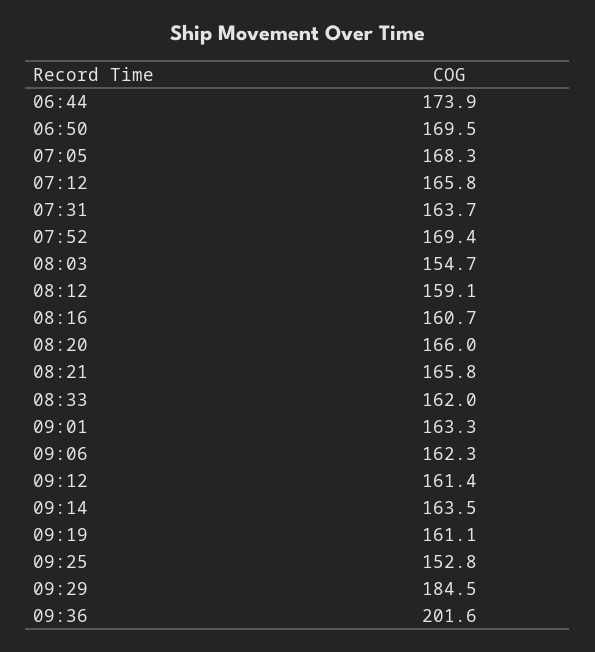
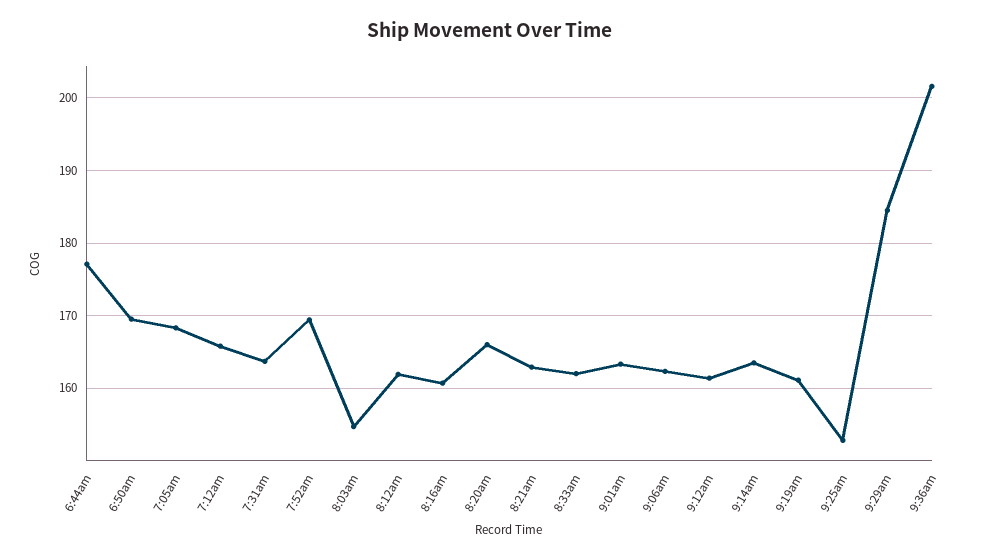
  {
-   "06:44": 173.9,
+   "06:44": 177,
    "06:50": 169.5,
    "07:05": 168.3,
    "07:12": 165.8,
    "07:31": 163.7,
    "07:52": 169.4,
    "08:03": 154.7,
-   "08:12": 159.1,
+   "08:12": 162,
    "08:16": 160.7,
    "08:20": 166,
-   "08:21": 165.8,
+   "08:21": 163,
    "08:33": 162,
    "09:01": 163.3,
    "09:06": 162.3,
    "09:12": 161.4,
    "09:14": 163.5,
    "09:19": 161.1,
    "09:25": 152.8,
    "09:29": 184.5,
    "09:36": 201.6
  }

